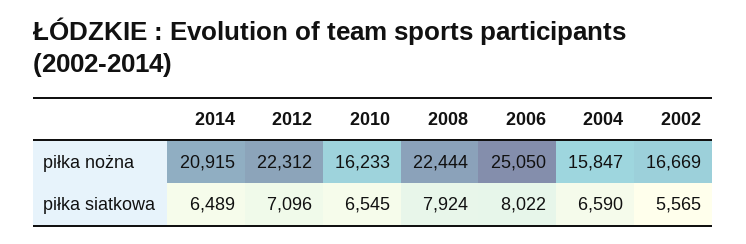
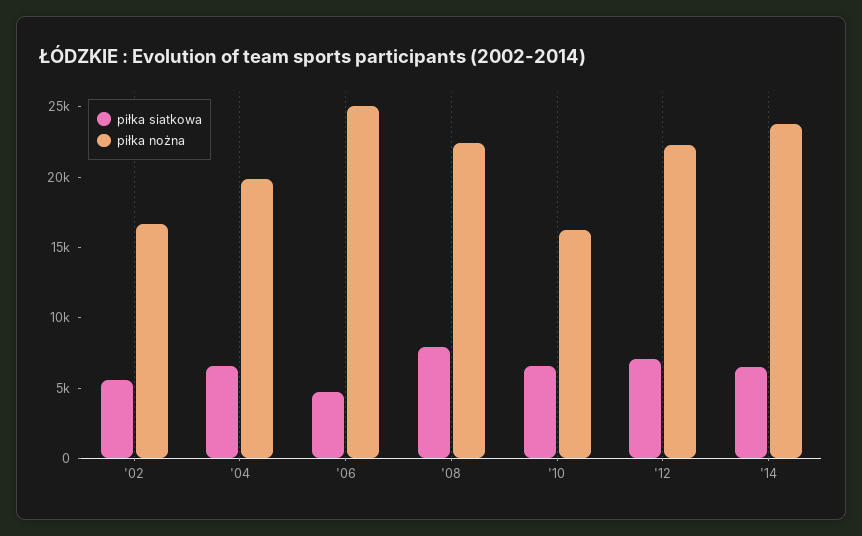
  {
    "piłka nożna": {
-     "2014": 20915,
+     "2014": 24000,
      "2012": 22312,
      "2010": 16233,
      "2008": 22444,
      "2006": 25050,
-     "2004": 15847,
+     "2004": 20000,
      "2002": 16669
    },
    "piłka siatkowa": {
      "2014": 6489,
      "2012": 7096,
      "2010": 6545,
      "2008": 7924,
-     "2006": 8022,
+     "2006": 5000,
      "2004": 6590,
      "2002": 5565
    }
  }

